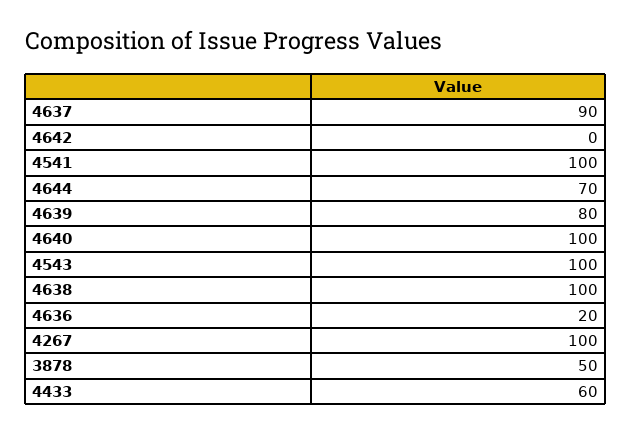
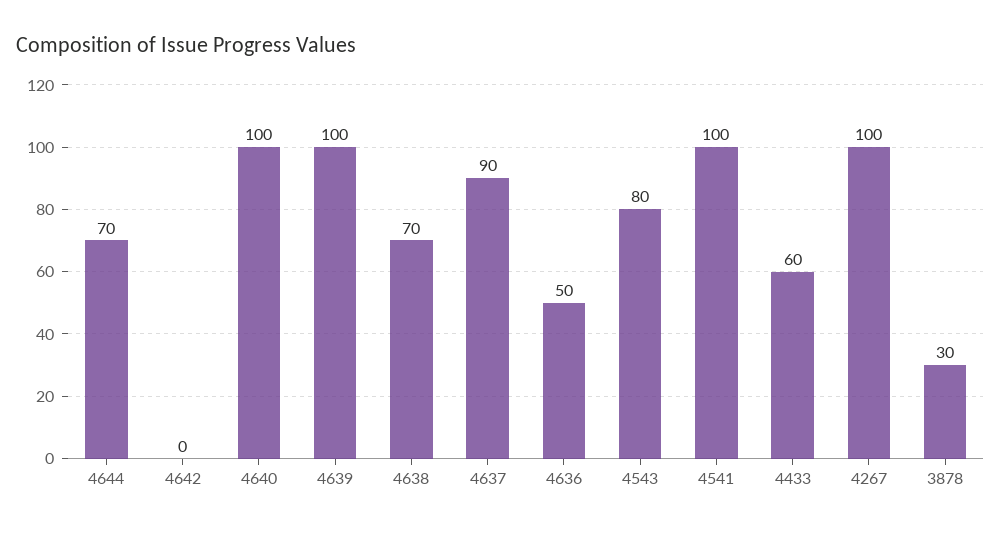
  {
    "4637": 90,
    "4642": 0,
    "4541": 100,
    "4644": 70,
-   "4639": 80,
+   "4639": 100,
    "4640": 100,
-   "4543": 100,
+   "4543": 80,
-   "4638": 100,
+   "4638": 70,
-   "4636": 20,
+   "4636": 50,
    "4267": 100,
-   "3878": 50,
+   "3878": 30,
    "4433": 60
  }

